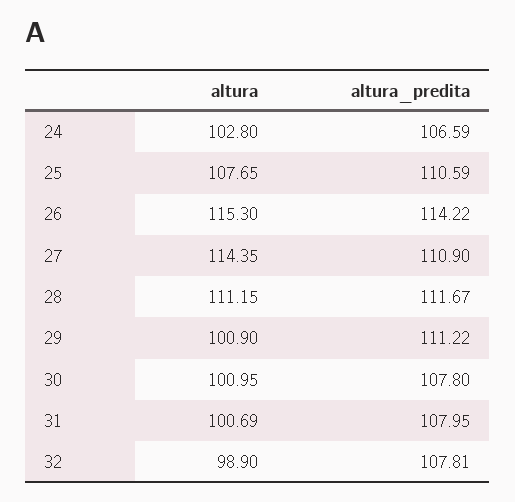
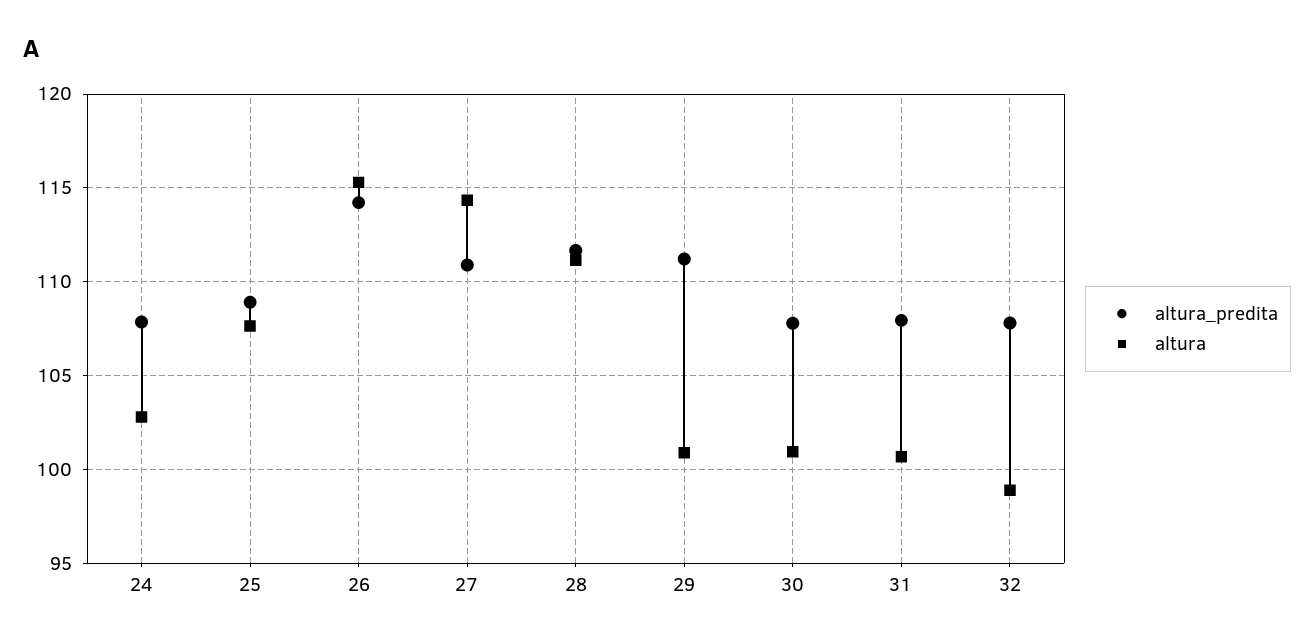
  {
    "altura": {
      "24": 102.8,
      "25": 107.65,
      "26": 115.3,
      "27": 114.35,
      "28": 111.15,
      "29": 100.9,
      "30": 100.95,
      "31": 100.69,
      "32": 98.9
    },
    "altura_predita": {
-     "24": 106.59,
+     "24": 108,
-     "25": 110.59,
+     "25": 109,
      "26": 114.22,
      "27": 110.9,
      "28": 111.67,
      "29": 111.22,
      "30": 107.8,
      "31": 107.95,
      "32": 107.81
    }
  }

